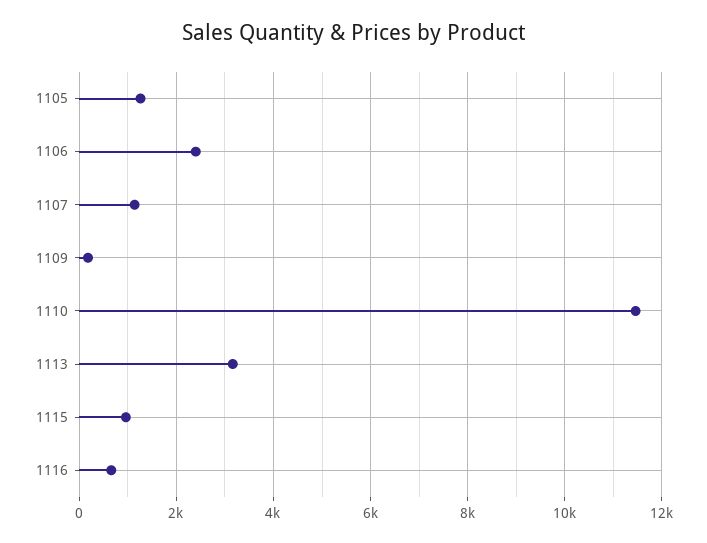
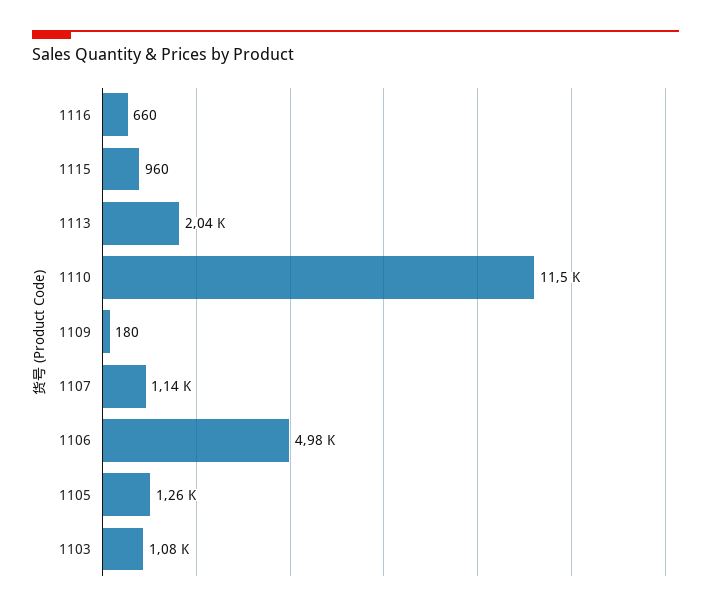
  {
    "1105": 1260,
-   "1106": 2400,
+   "1106": 4980,
    "1107": 1140,
    "1109": 180,
    "1110": 11500,
-   "1113": 3200,
+   "1113": 2040,
    "1115": 960,
-   "1116": 660
+   "1116": 660,
+   "1103": 1080
  }

